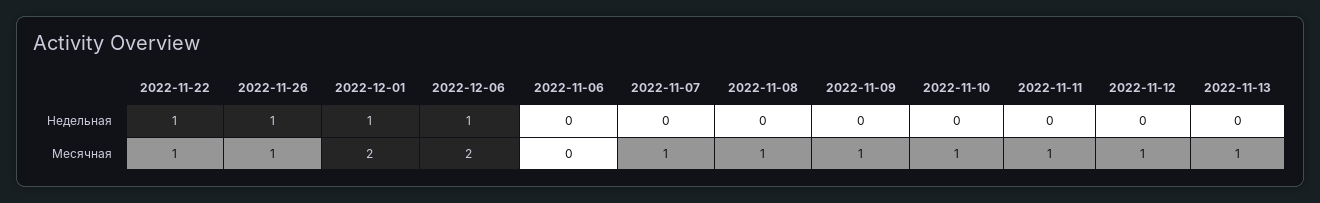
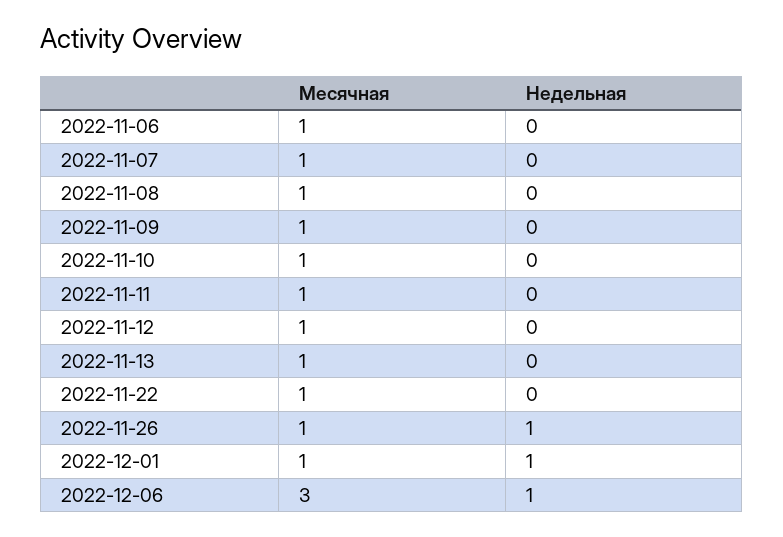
  {
    "2022-11-22": {
-     "Недельная": 1,
+     "Недельная": 0,
      "Месячная": 1
    },
    "2022-11-26": {
      "Недельная": 1,
      "Месячная": 1
    },
    "2022-12-01": {
      "Недельная": 1,
-     "Месячная": 2
+     "Месячная": 1
    },
    "2022-12-06": {
      "Недельная": 1,
-     "Месячная": 2
+     "Месячная": 3
    },
    "2022-11-06": {
      "Недельная": 0,
-     "Месячная": 0
+     "Месячная": 1
    },
    "2022-11-07": {
      "Недельная": 0,
      "Месячная": 1
    },
    "2022-11-08": {
      "Недельная": 0,
      "Месячная": 1
    },
    "2022-11-09": {
      "Недельная": 0,
      "Месячная": 1
    },
    "2022-11-10": {
      "Недельная": 0,
      "Месячная": 1
    },
    "2022-11-11": {
      "Недельная": 0,
      "Месячная": 1
    },
    "2022-11-12": {
      "Недельная": 0,
      "Месячная": 1
    },
    "2022-11-13": {
      "Недельная": 0,
      "Месячная": 1
    }
  }

